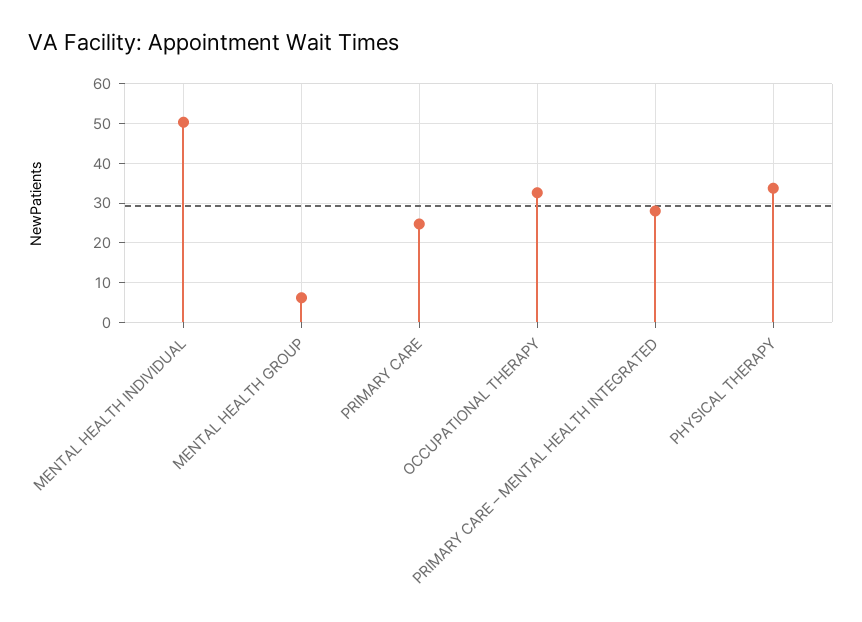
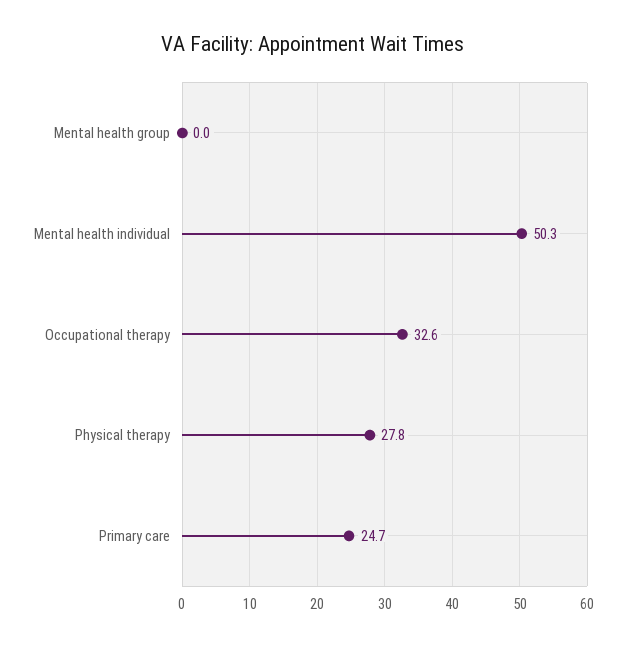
  {
    "MENTAL HEALTH INDIVIDUAL": 50.3,
-   "MENTAL HEALTH GROUP": 6,
+   "MENTAL HEALTH GROUP": 0,
    "PRIMARY CARE": 24.7,
    "OCCUPATIONAL THERAPY": 32.6,
-   "PRIMARY CARE – MENTAL HEALTH INTEGRATED": 28,
-   "PHYSICAL THERAPY": 34
+   "PHYSICAL THERAPY": 27.8
  }

